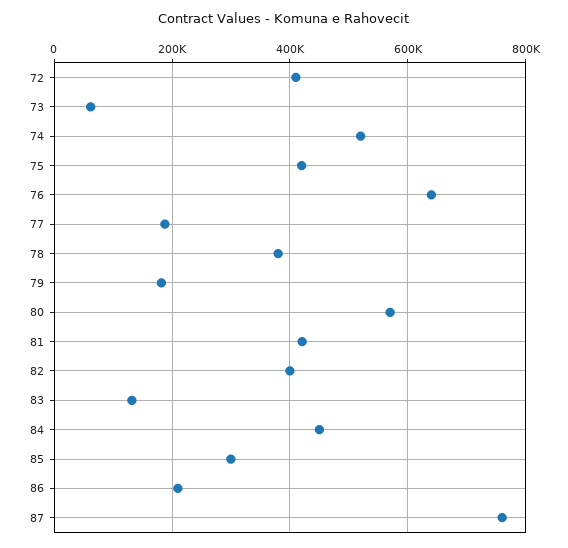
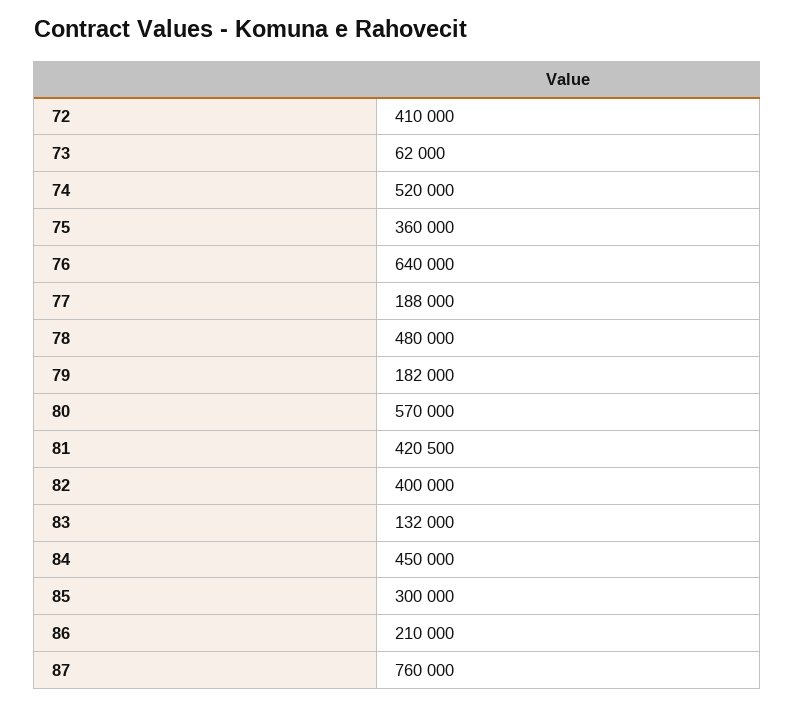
  {
    "72": 410000,
    "73": 62000,
    "74": 520000,
-   "75": 420000,
+   "75": 360000,
    "76": 640000,
    "77": 188000,
-   "78": 380000,
+   "78": 480000,
    "79": 182000,
    "80": 570000,
    "81": 420500,
    "82": 400000,
    "83": 132000,
    "84": 450000,
    "85": 300000,
    "86": 210000,
    "87": 760000
  }

